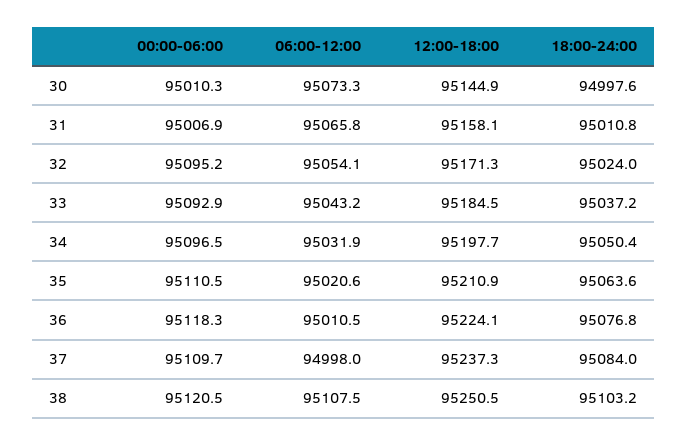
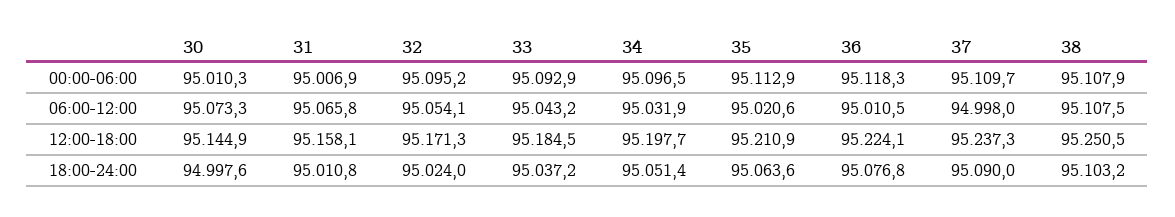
  {
    "00:00-06:00": {
      "30": 95010.3,
      "31": 95006.9,
      "32": 95095.2,
      "33": 95092.9,
      "34": 95096.5,
-     "35": 95110.5,
+     "35": 95112.9,
      "36": 95118.3,
      "37": 95109.7,
-     "38": 95120.5
+     "38": 95107.9
    },
    "06:00-12:00": {
      "30": 95073.3,
      "31": 95065.8,
      "32": 95054.1,
      "33": 95043.2,
      "34": 95031.9,
      "35": 95020.6,
      "36": 95010.5,
      "37": 94998,
      "38": 95107.5
    },
    "12:00-18:00": {
      "30": 95144.9,
      "31": 95158.1,
      "32": 95171.3,
      "33": 95184.5,
      "34": 95197.7,
      "35": 95210.9,
      "36": 95224.1,
      "37": 95237.3,
      "38": 95250.5
    },
    "18:00-24:00": {
      "30": 94997.6,
      "31": 95010.8,
      "32": 95024,
      "33": 95037.2,
-     "34": 95050.4,
+     "34": 95051.4,
      "35": 95063.6,
      "36": 95076.8,
-     "37": 95084,
+     "37": 95090,
      "38": 95103.2
    }
  }

